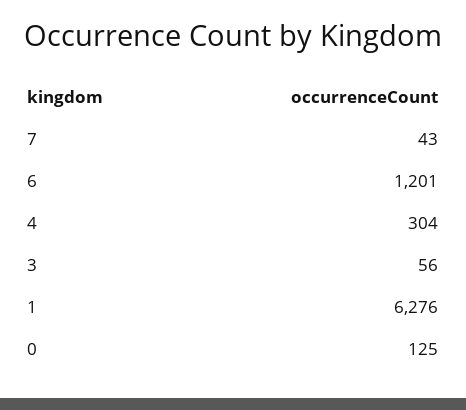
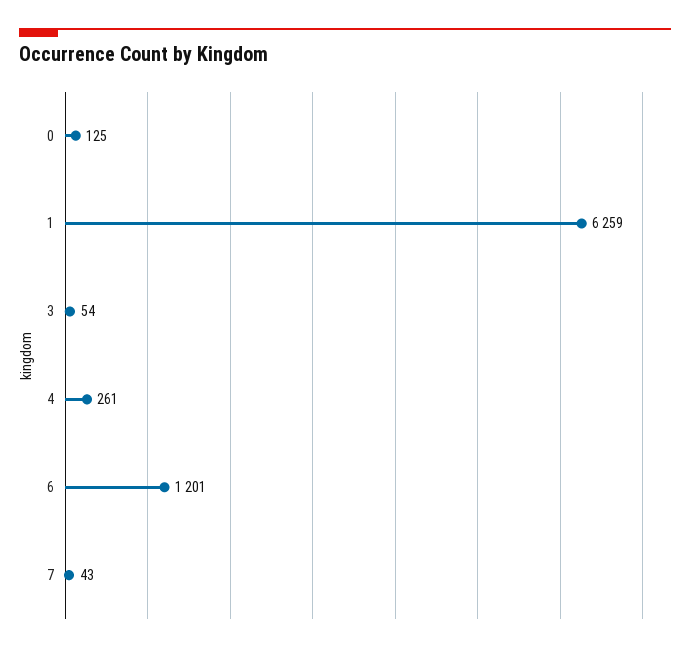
  {
    "7": 43,
    "6": 1201,
-   "4": 304,
+   "4": 261,
-   "3": 56,
+   "3": 54,
-   "1": 6276,
+   "1": 6259,
    "0": 125
  }

